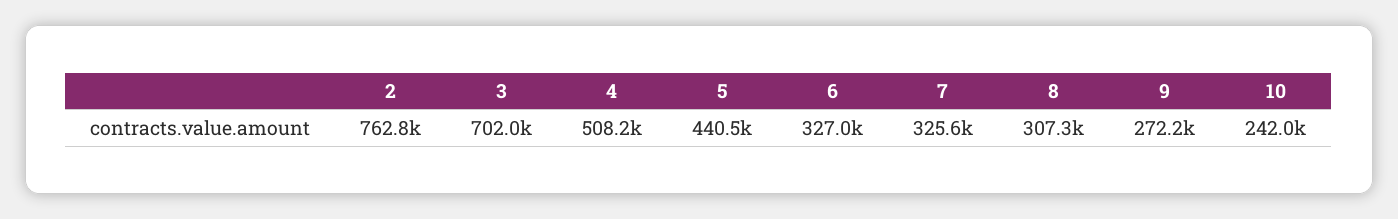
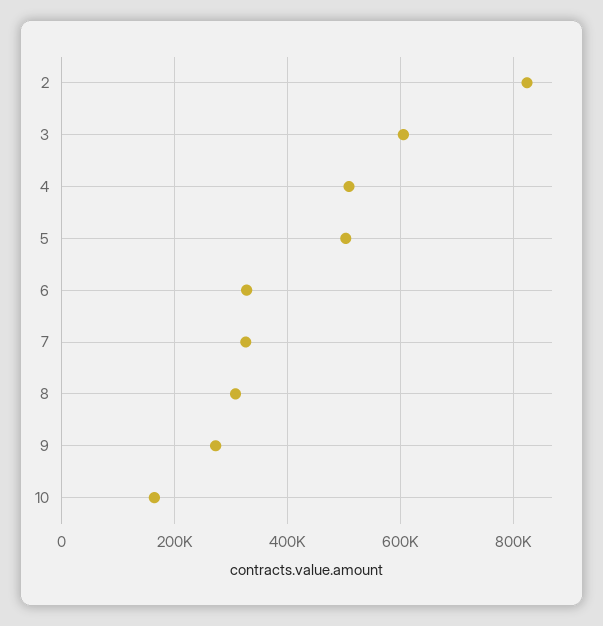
  {
-   "2": 762800,
+   "2": 820000,
-   "3": 702000,
+   "3": 600000,
    "4": 508200,
-   "5": 440500,
+   "5": 500000,
    "6": 327000,
    "7": 325600,
    "8": 307300,
    "9": 272200,
-   "10": 242000
+   "10": 160000
  }

